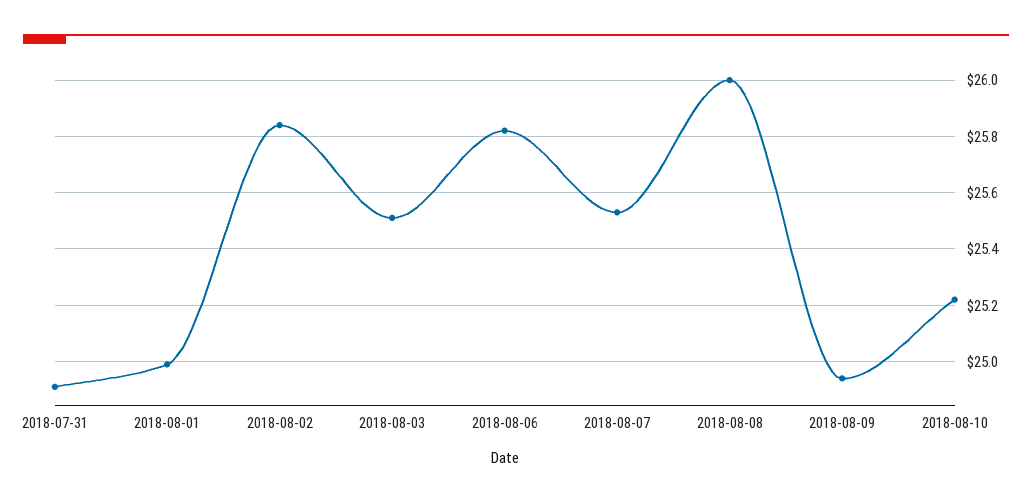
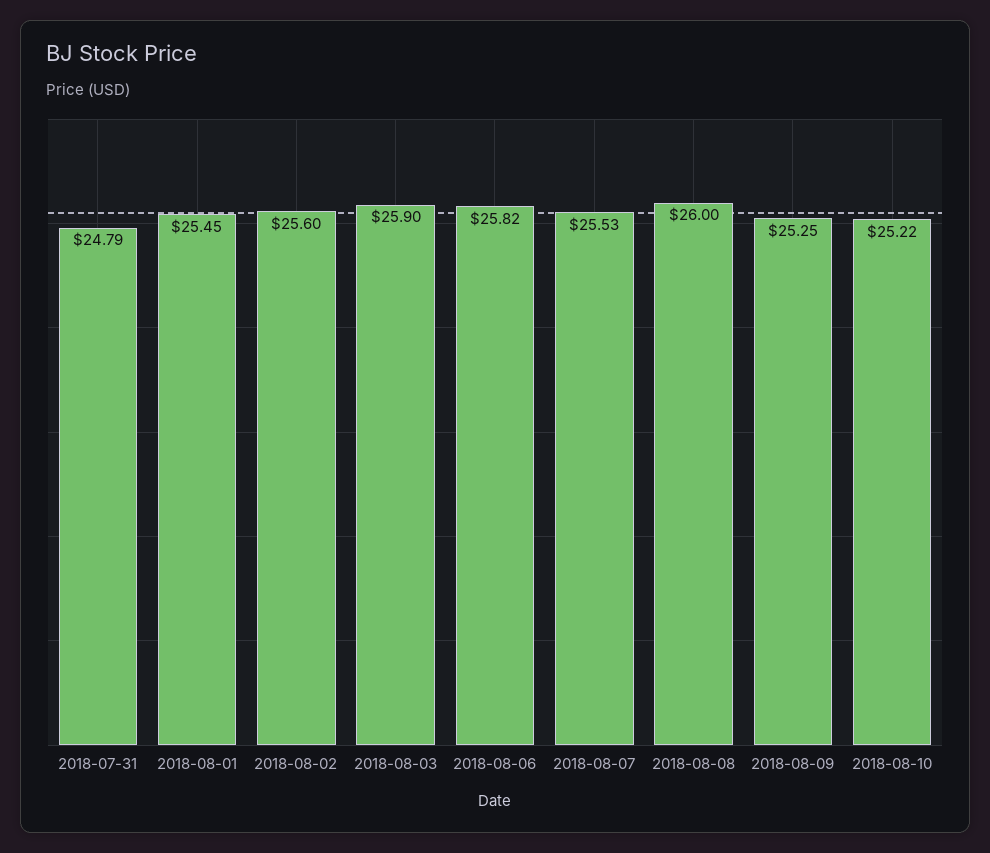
  {
-   "2018-07-31": 24.9,
+   "2018-07-31": 24.79,
-   "2018-08-01": 25,
+   "2018-08-01": 25.45,
-   "2018-08-02": 25.85,
+   "2018-08-02": 25.6,
-   "2018-08-03": 25.5,
+   "2018-08-03": 25.9,
    "2018-08-06": 25.82,
    "2018-08-07": 25.53,
    "2018-08-08": 26,
-   "2018-08-09": 24.95,
+   "2018-08-09": 25.25,
    "2018-08-10": 25.22
  }

